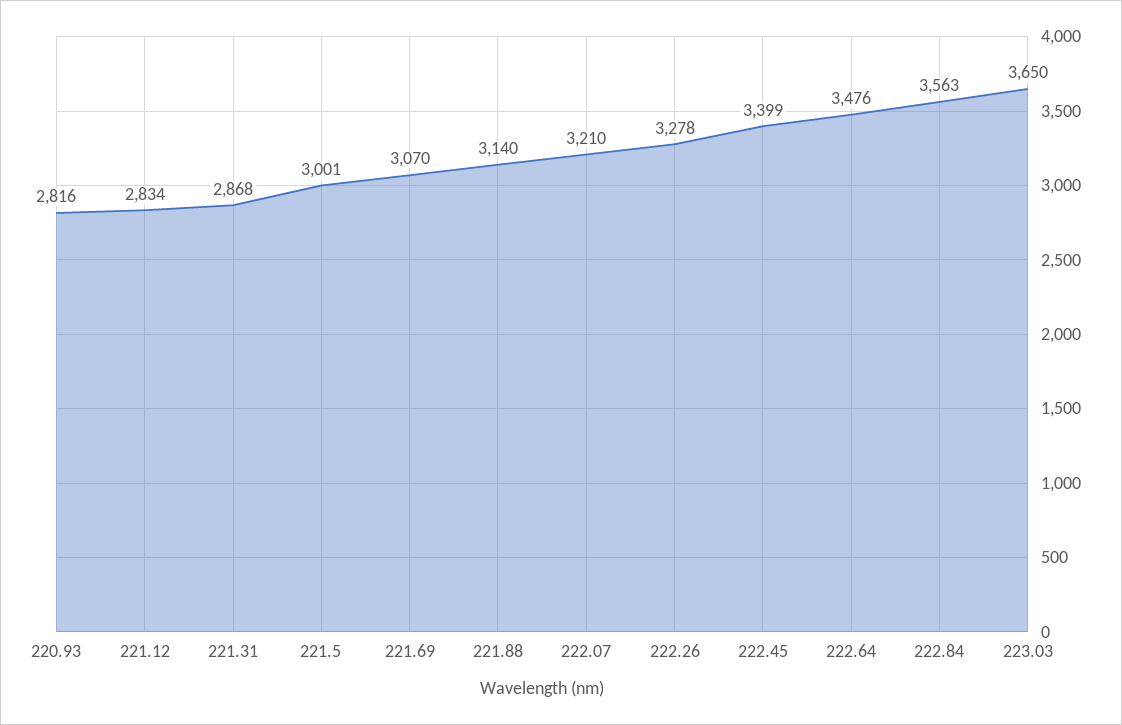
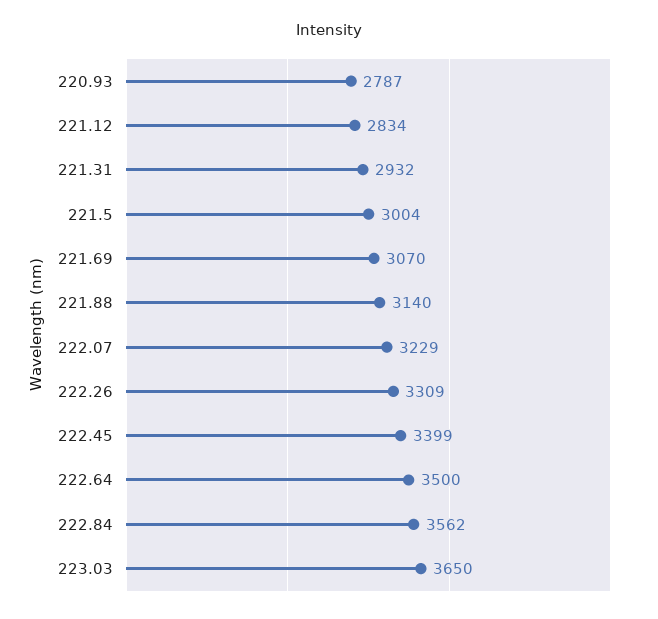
  {
-   "220.93": 2816,
+   "220.93": 2787,
    "221.12": 2834,
-   "221.31": 2868,
+   "221.31": 2932,
-   "221.5": 3001,
+   "221.5": 3004,
    "221.69": 3070,
    "221.88": 3140,
-   "222.07": 3210,
+   "222.07": 3229,
-   "222.26": 3278,
+   "222.26": 3309,
    "222.45": 3399,
-   "222.64": 3476,
+   "222.64": 3500,
-   "222.84": 3563,
+   "222.84": 3562,
    "223.03": 3650
  }

